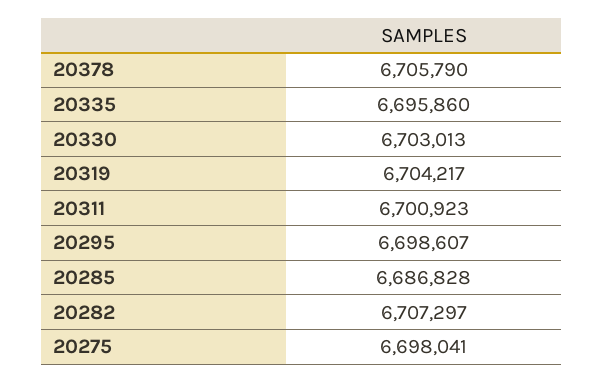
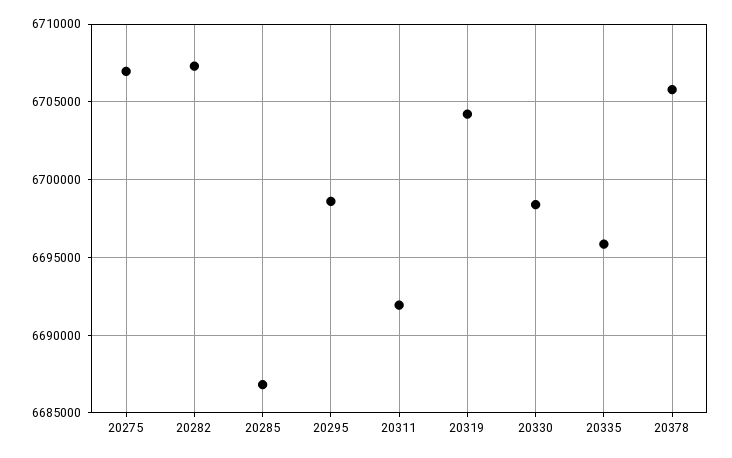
  {
    "20378": 6705790,
    "20335": 6695860,
-   "20330": 6703013,
+   "20330": 6698500,
    "20319": 6704217,
-   "20311": 6700923,
+   "20311": 6692000,
    "20295": 6698607,
    "20285": 6686828,
    "20282": 6707297,
-   "20275": 6698041
+   "20275": 6707000
  }

